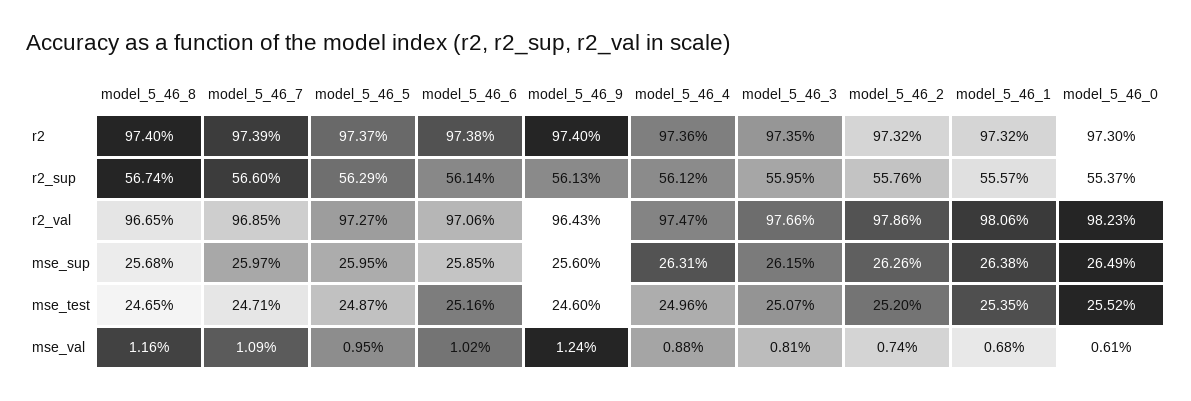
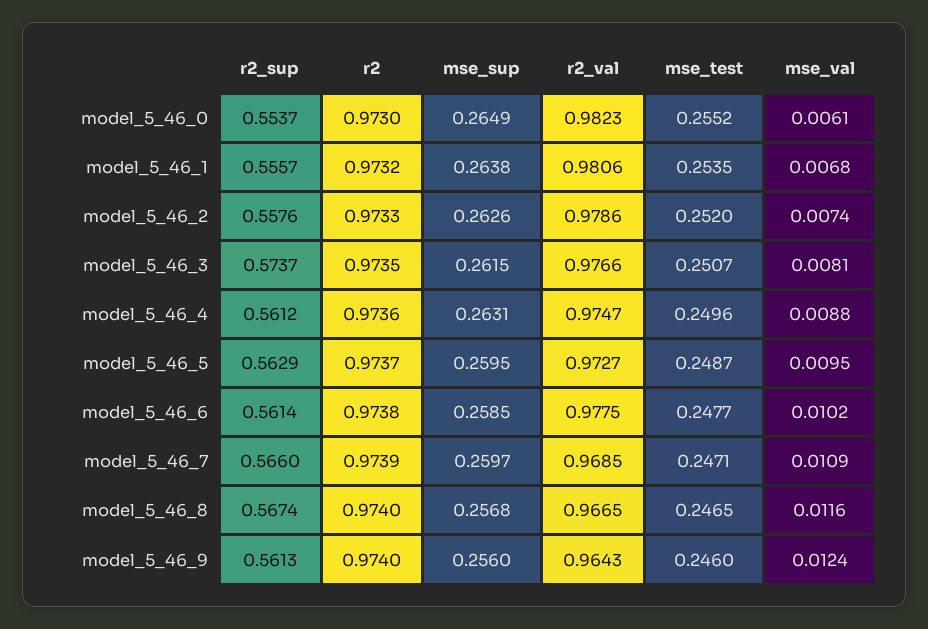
  {
    "model_5_46_8": {
      "r2": 0.974,
      "r2_sup": 0.5674,
      "r2_val": 0.9665,
      "mse_sup": 0.2568,
      "mse_test": 0.2465,
      "mse_val": 0.0116
    },
    "model_5_46_7": {
      "r2": 0.9739,
      "r2_sup": 0.566,
      "r2_val": 0.9685,
      "mse_sup": 0.2597,
      "mse_test": 0.2471,
      "mse_val": 0.0109
    },
    "model_5_46_5": {
      "r2": 0.9737,
      "r2_sup": 0.5629,
      "r2_val": 0.9727,
      "mse_sup": 0.2595,
      "mse_test": 0.2487,
      "mse_val": 0.0095
    },
    "model_5_46_6": {
      "r2": 0.9738,
      "r2_sup": 0.5614,
-     "r2_val": 0.9706,
+     "r2_val": 0.9775,
      "mse_sup": 0.2585,
-     "mse_test": 0.2516,
+     "mse_test": 0.2477,
      "mse_val": 0.0102
    },
    "model_5_46_9": {
      "r2": 0.974,
      "r2_sup": 0.5613,
      "r2_val": 0.9643,
      "mse_sup": 0.256,
      "mse_test": 0.246,
      "mse_val": 0.0124
    },
    "model_5_46_4": {
      "r2": 0.9736,
      "r2_sup": 0.5612,
      "r2_val": 0.9747,
      "mse_sup": 0.2631,
      "mse_test": 0.2496,
      "mse_val": 0.0088
    },
    "model_5_46_3": {
      "r2": 0.9735,
-     "r2_sup": 0.5595,
+     "r2_sup": 0.5737,
      "r2_val": 0.9766,
      "mse_sup": 0.2615,
      "mse_test": 0.2507,
      "mse_val": 0.0081
    },
    "model_5_46_2": {
-     "r2": 0.9732,
+     "r2": 0.9733,
      "r2_sup": 0.5576,
      "r2_val": 0.9786,
      "mse_sup": 0.2626,
      "mse_test": 0.252,
      "mse_val": 0.0074
    },
    "model_5_46_1": {
      "r2": 0.9732,
      "r2_sup": 0.5557,
      "r2_val": 0.9806,
      "mse_sup": 0.2638,
      "mse_test": 0.2535,
      "mse_val": 0.0068
    },
    "model_5_46_0": {
      "r2": 0.973,
      "r2_sup": 0.5537,
      "r2_val": 0.9823,
      "mse_sup": 0.2649,
      "mse_test": 0.2552,
      "mse_val": 0.0061
    }
  }

